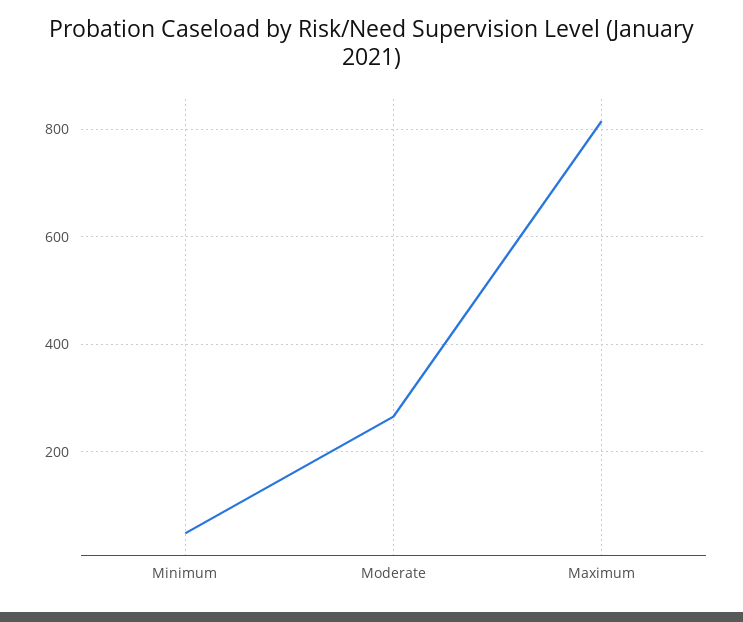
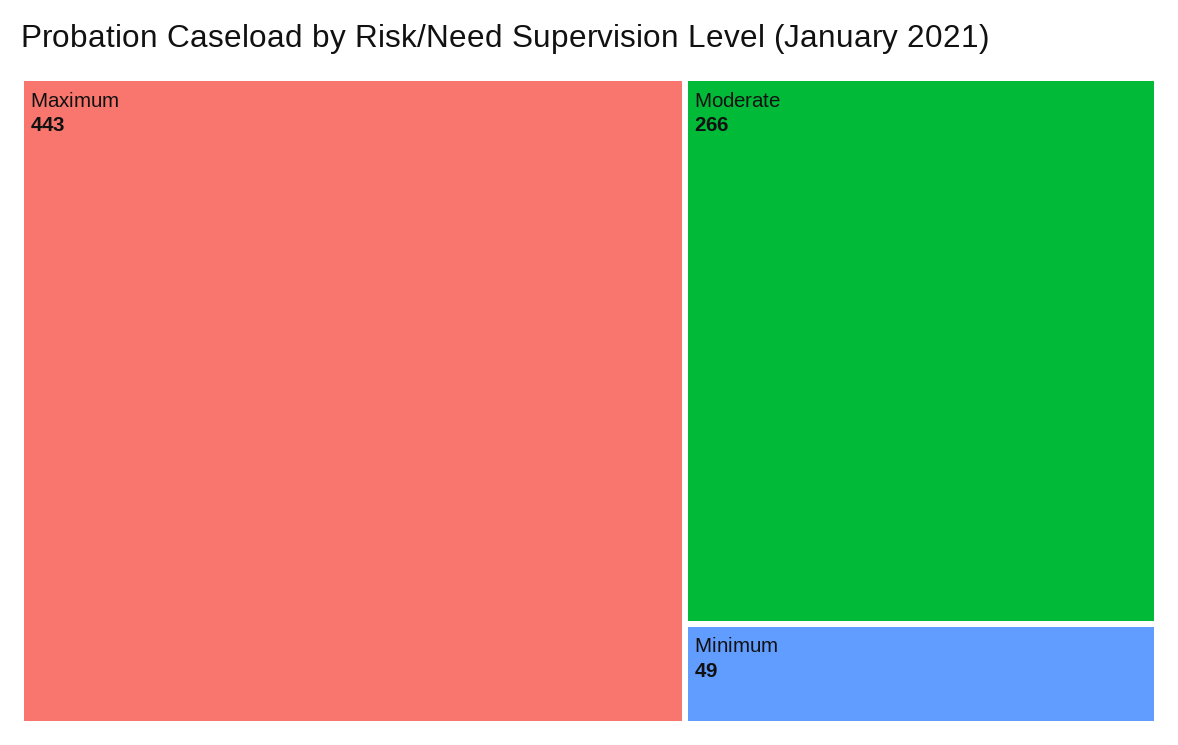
  {
    "Minimum": 49,
    "Moderate": 266,
-   "Maximum": 820
+   "Maximum": 443
  }

